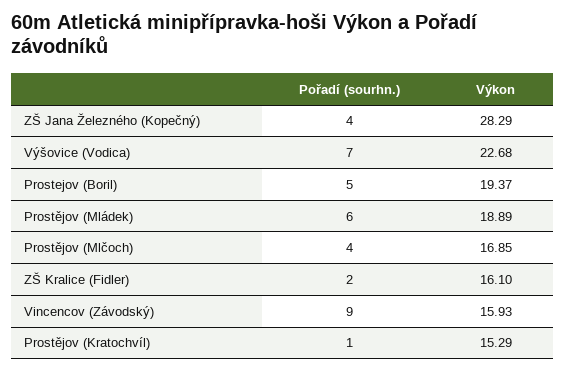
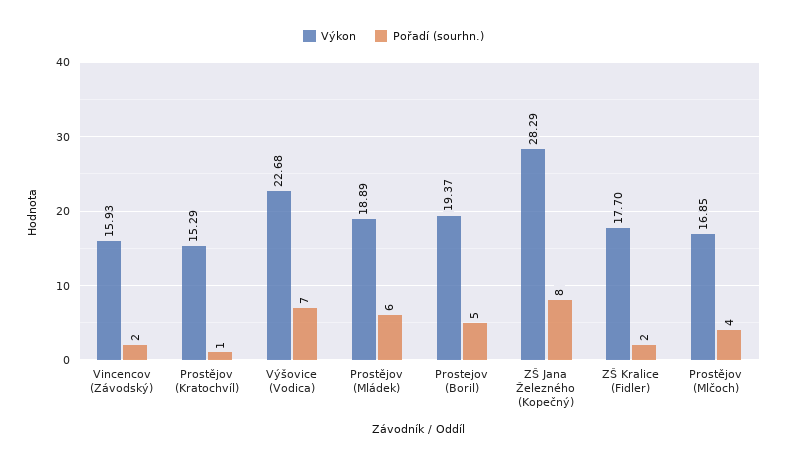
  {
    "Pořadí (sourhn.)": {
-     "ZŠ Jana Železného (Kopečný)": 4,
+     "ZŠ Jana Železného (Kopečný)": 8,
      "Výšovice (Vodica)": 7,
      "Prostejov (Boril)": 5,
      "Prostějov (Mládek)": 6,
      "Prostějov (Mlčoch)": 4,
      "ZŠ Kralice (Fidler)": 2,
-     "Vincencov (Závodský)": 9,
+     "Vincencov (Závodský)": 2,
      "Prostějov (Kratochvíl)": 1
    },
    "Výkon": {
      "ZŠ Jana Železného (Kopečný)": 28.29,
      "Výšovice (Vodica)": 22.68,
      "Prostejov (Boril)": 19.37,
      "Prostějov (Mládek)": 18.89,
      "Prostějov (Mlčoch)": 16.85,
-     "ZŠ Kralice (Fidler)": 16.1,
+     "ZŠ Kralice (Fidler)": 17.7,
      "Vincencov (Závodský)": 15.93,
      "Prostějov (Kratochvíl)": 15.29
    }
  }

